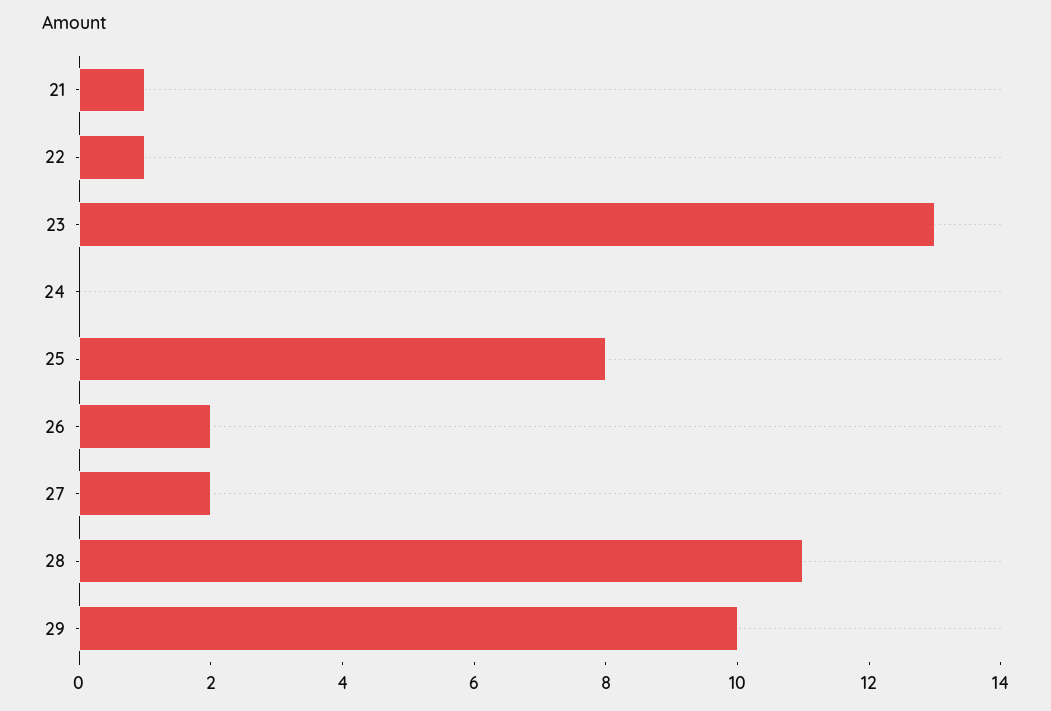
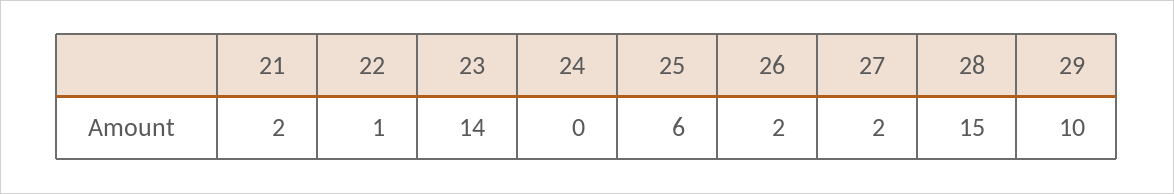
  {
-   "21": 1,
+   "21": 2,
    "22": 1,
-   "23": 13,
+   "23": 14,
    "24": 0,
-   "25": 8,
+   "25": 6,
    "26": 2,
    "27": 2,
-   "28": 11,
+   "28": 15,
    "29": 10
  }

